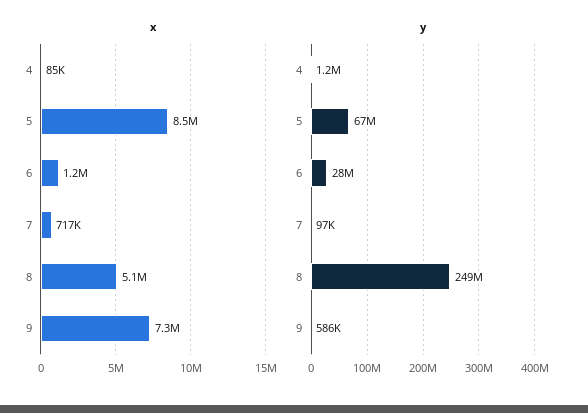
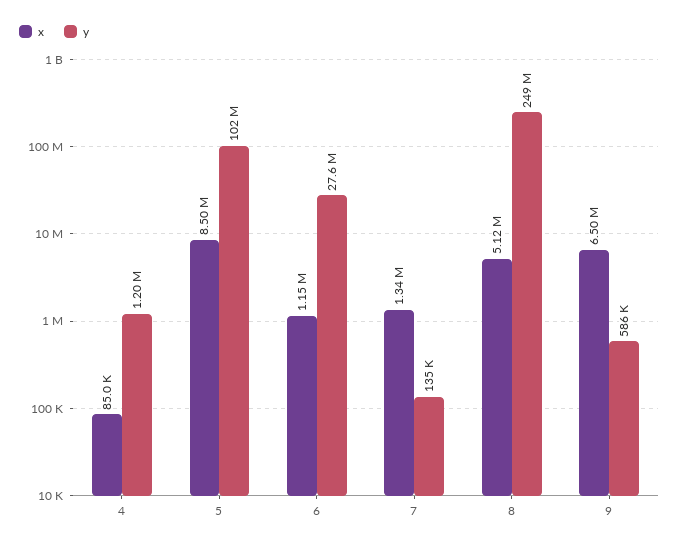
  {
    "x": {
      "4": 85000,
      "5": 8500000,
      "6": 1150000,
-     "7": 717000,
+     "7": 1340000,
      "8": 5120000,
-     "9": 7300000
+     "9": 6500000
    },
    "y": {
      "4": 1200000,
-     "5": 67000000,
+     "5": 102000000,
      "6": 27600000,
-     "7": 97000,
+     "7": 135000,
      "8": 249000000,
      "9": 586000
    }
  }

